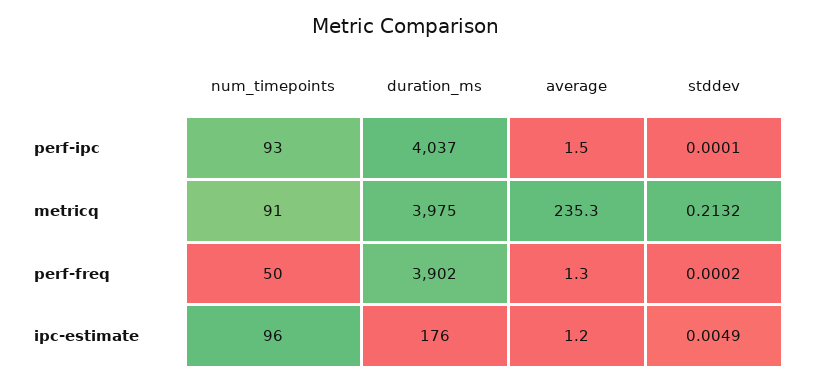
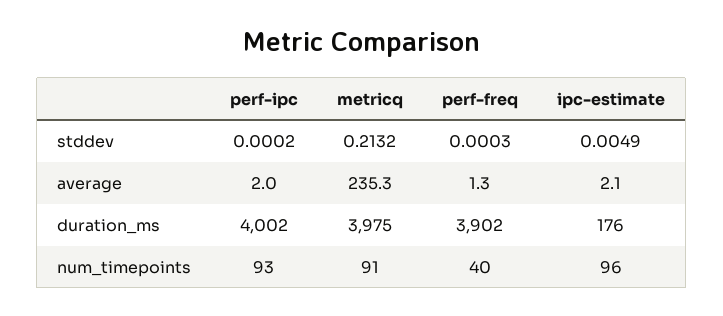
  {
    "num_timepoints": {
      "perf-ipc": 93,
      "metricq": 91,
-     "perf-freq": 50,
+     "perf-freq": 40,
      "ipc-estimate": 96
    },
    "duration_ms": {
-     "perf-ipc": 4037,
+     "perf-ipc": 4002,
      "metricq": 3975,
      "perf-freq": 3902,
      "ipc-estimate": 176
    },
    "average": {
-     "perf-ipc": 1.5,
+     "perf-ipc": 2,
      "metricq": 235.3,
      "perf-freq": 1.3,
-     "ipc-estimate": 1.2
+     "ipc-estimate": 2.1
    },
    "stddev": {
-     "perf-ipc": 0.0001,
+     "perf-ipc": 0.0002,
      "metricq": 0.2132,
-     "perf-freq": 0.0002,
+     "perf-freq": 0.0003,
      "ipc-estimate": 0.0049
    }
  }

